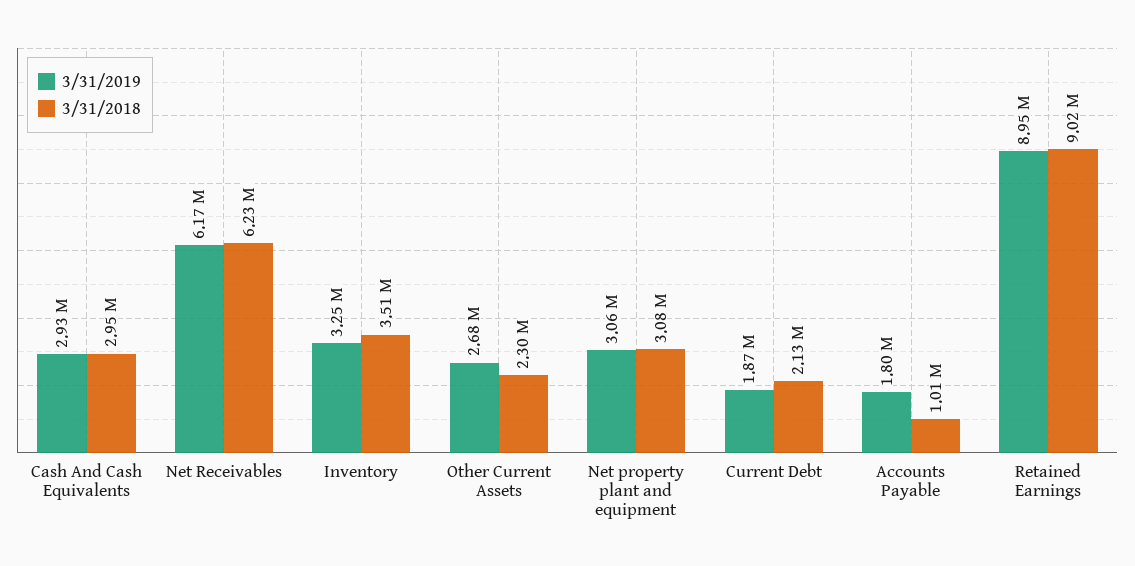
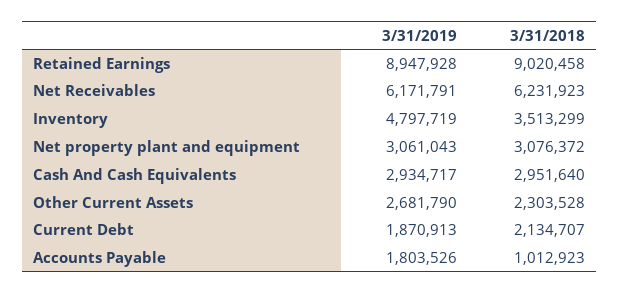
  {
    "3/31/2019": {
      "Cash And Cash Equivalents": 2934717,
      "Net Receivables": 6171791,
-     "Inventory": 3250000,
+     "Inventory": 4797719,
      "Other Current Assets": 2681790,
      "Net property plant and equipment": 3061043,
      "Current Debt": 1870913,
      "Accounts Payable": 1803526,
      "Retained Earnings": 8947928
    },
    "3/31/2018": {
      "Cash And Cash Equivalents": 2951640,
      "Net Receivables": 6231923,
      "Inventory": 3513299,
      "Other Current Assets": 2303528,
      "Net property plant and equipment": 3076372,
      "Current Debt": 2134707,
      "Accounts Payable": 1012923,
      "Retained Earnings": 9020458
    }
  }

